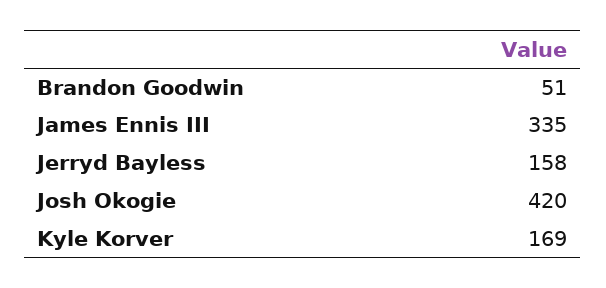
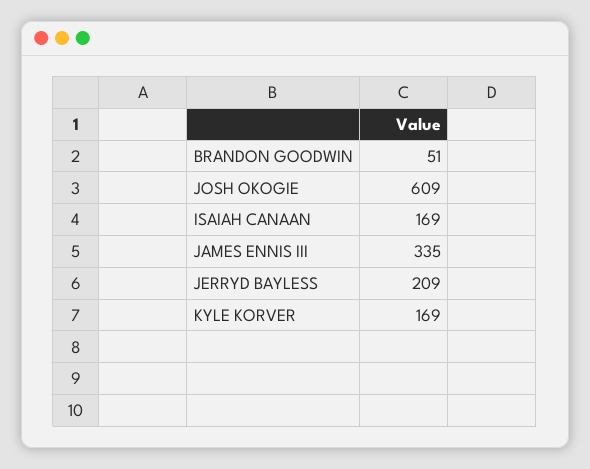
  {
    "Brandon Goodwin": 51,
    "James Ennis III": 335,
-   "Jerryd Bayless": 158,
+   "Jerryd Bayless": 209,
-   "Josh Okogie": 420,
+   "Josh Okogie": 609,
-   "Kyle Korver": 169
+   "Kyle Korver": 169,
+   "ISAIAH CANAAN": 169
  }

